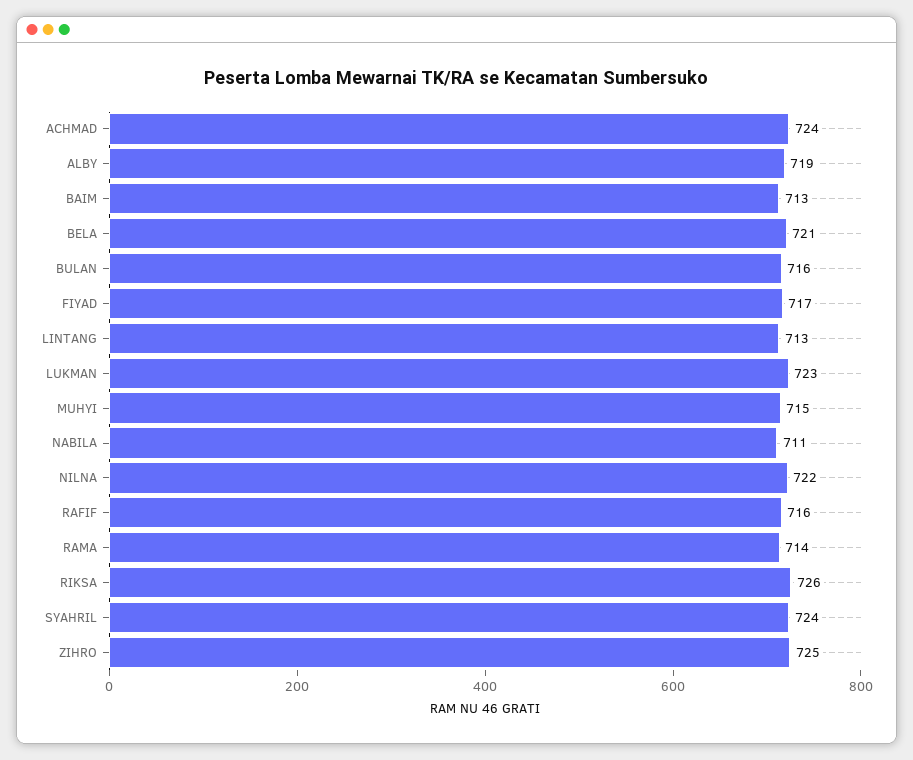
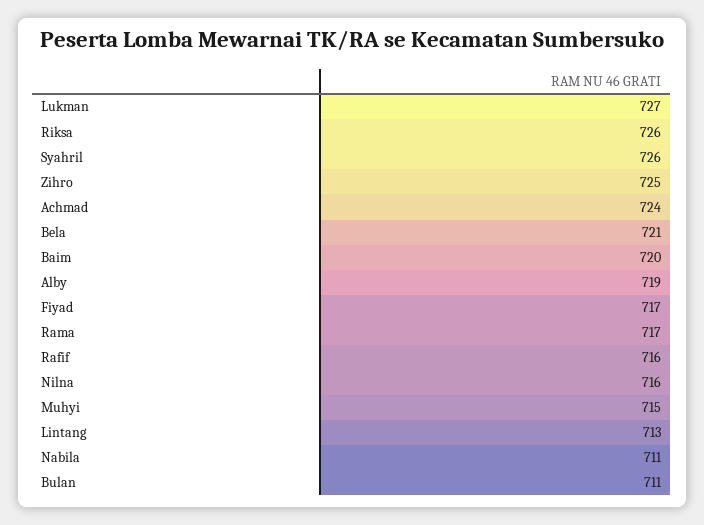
  {
    "ACHMAD": 724,
    "ALBY": 719,
-   "BAIM": 713,
+   "BAIM": 720,
    "BELA": 721,
-   "BULAN": 716,
+   "BULAN": 711,
    "FIYAD": 717,
    "LINTANG": 713,
-   "LUKMAN": 723,
+   "LUKMAN": 727,
    "MUHYI": 715,
    "NABILA": 711,
-   "NILNA": 722,
+   "NILNA": 716,
    "RAFIF": 716,
-   "RAMA": 714,
+   "RAMA": 717,
    "RIKSA": 726,
-   "SYAHRIL": 724,
+   "SYAHRIL": 726,
    "ZIHRO": 725
  }

